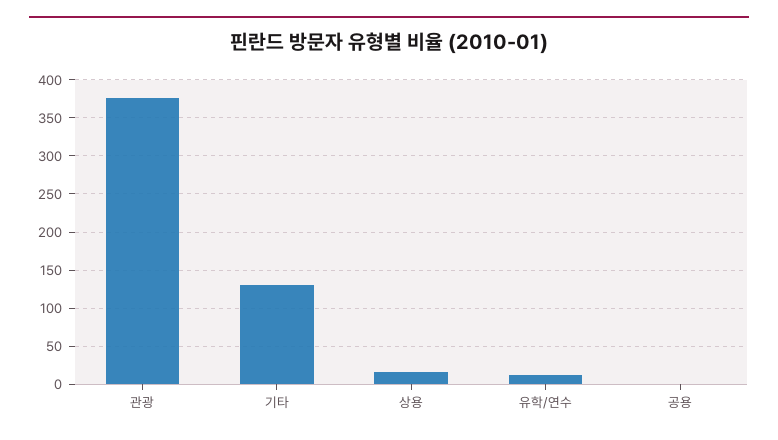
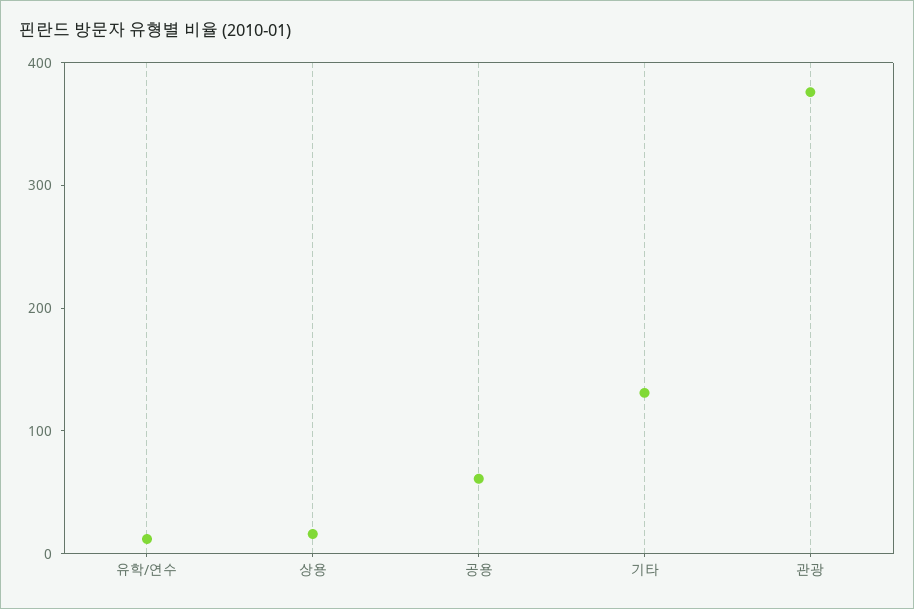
  {
    "관광": 380,
    "기타": 130,
    "상용": 20,
    "유학/연수": 10,
-   "공용": 0
+   "공용": 60
  }

